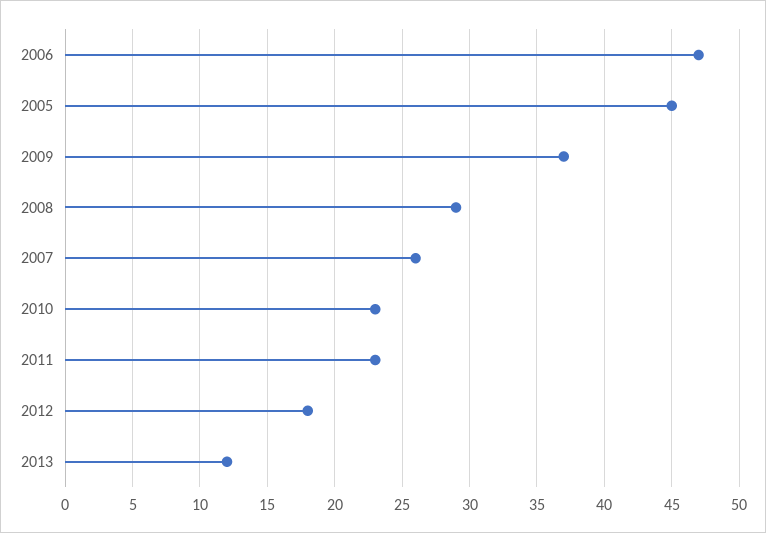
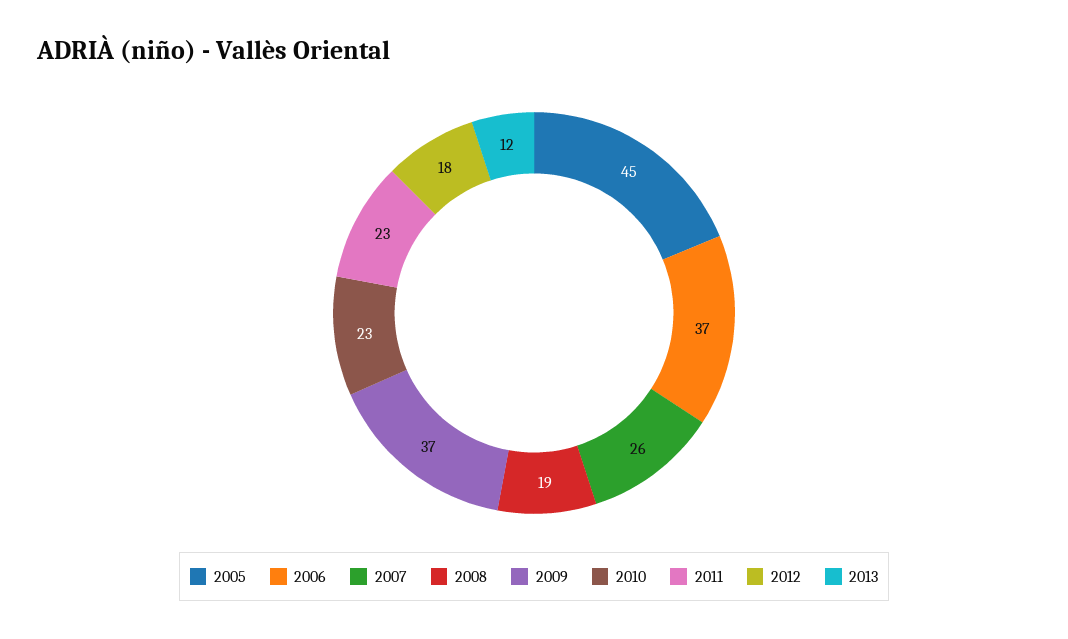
  {
-   "2006": 47,
+   "2006": 37,
    "2005": 45,
    "2009": 37,
-   "2008": 29,
+   "2008": 19,
    "2007": 26,
    "2010": 23,
    "2011": 23,
    "2012": 18,
    "2013": 12
  }

